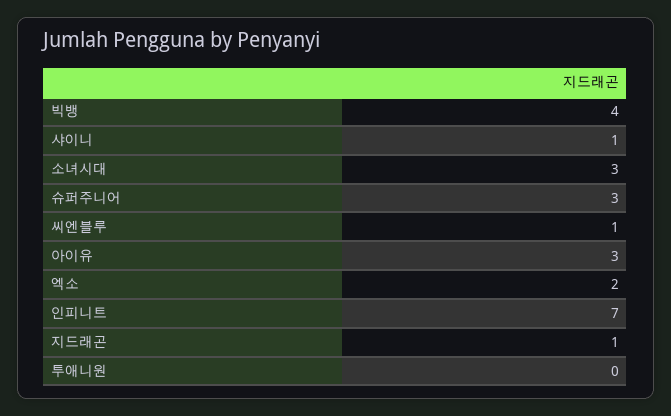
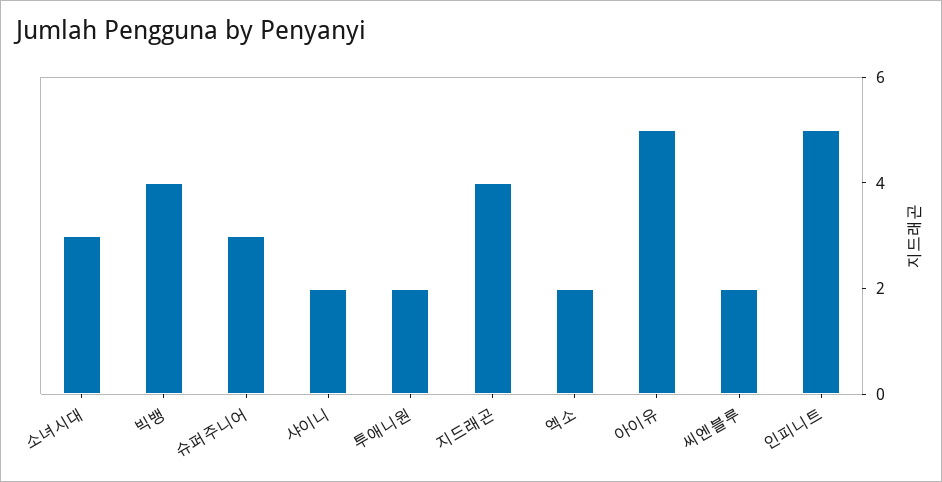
  {
    "빅뱅": 4,
-   "샤이니": 1,
+   "샤이니": 2,
    "소녀시대": 3,
    "슈퍼주니어": 3,
-   "씨엔블루": 1,
+   "씨엔블루": 2,
-   "아이유": 3,
+   "아이유": 5,
    "엑소": 2,
-   "인피니트": 7,
+   "인피니트": 5,
-   "지드래곤": 1,
+   "지드래곤": 4,
-   "투애니원": 0
+   "투애니원": 2
  }

